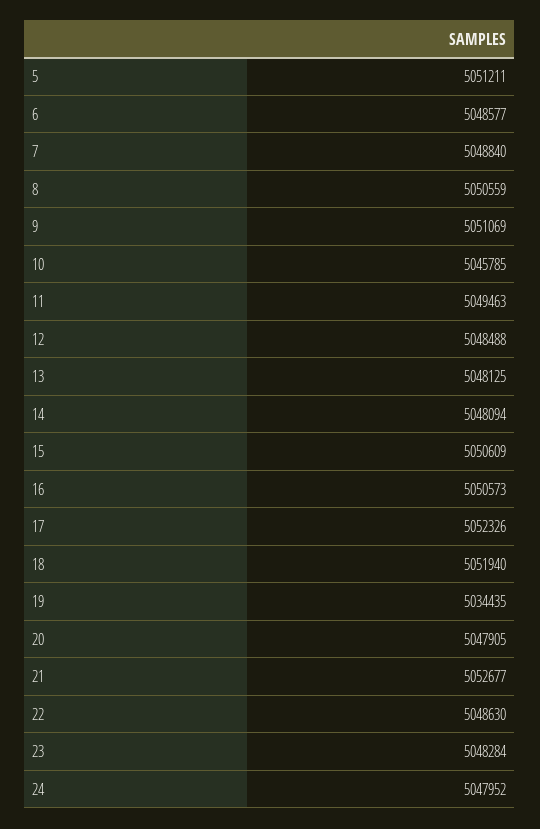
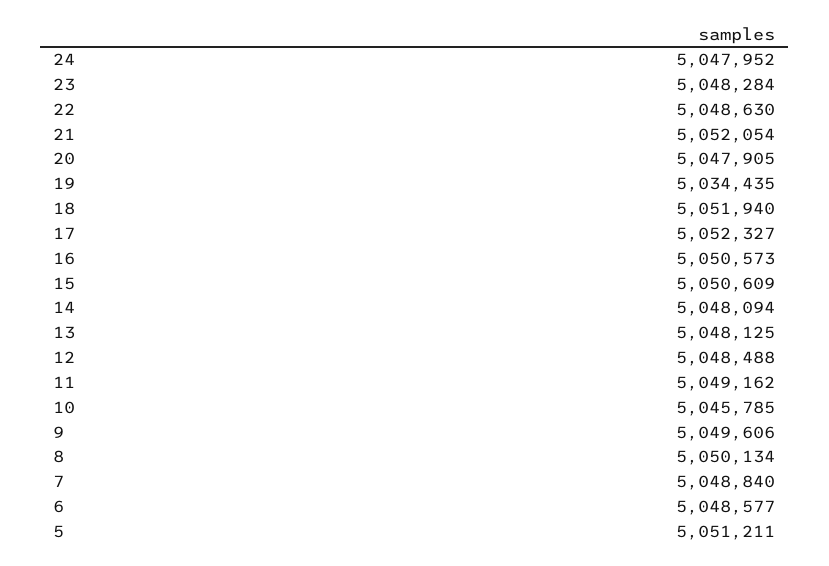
  {
    "5": 5051211,
    "6": 5048577,
    "7": 5048840,
-   "8": 5050559,
+   "8": 5050134,
-   "9": 5051069,
+   "9": 5049606,
    "10": 5045785,
-   "11": 5049463,
+   "11": 5049162,
    "12": 5048488,
    "13": 5048125,
    "14": 5048094,
    "15": 5050609,
    "16": 5050573,
-   "17": 5052326,
+   "17": 5052327,
    "18": 5051940,
    "19": 5034435,
    "20": 5047905,
-   "21": 5052677,
+   "21": 5052054,
    "22": 5048630,
    "23": 5048284,
    "24": 5047952
  }

